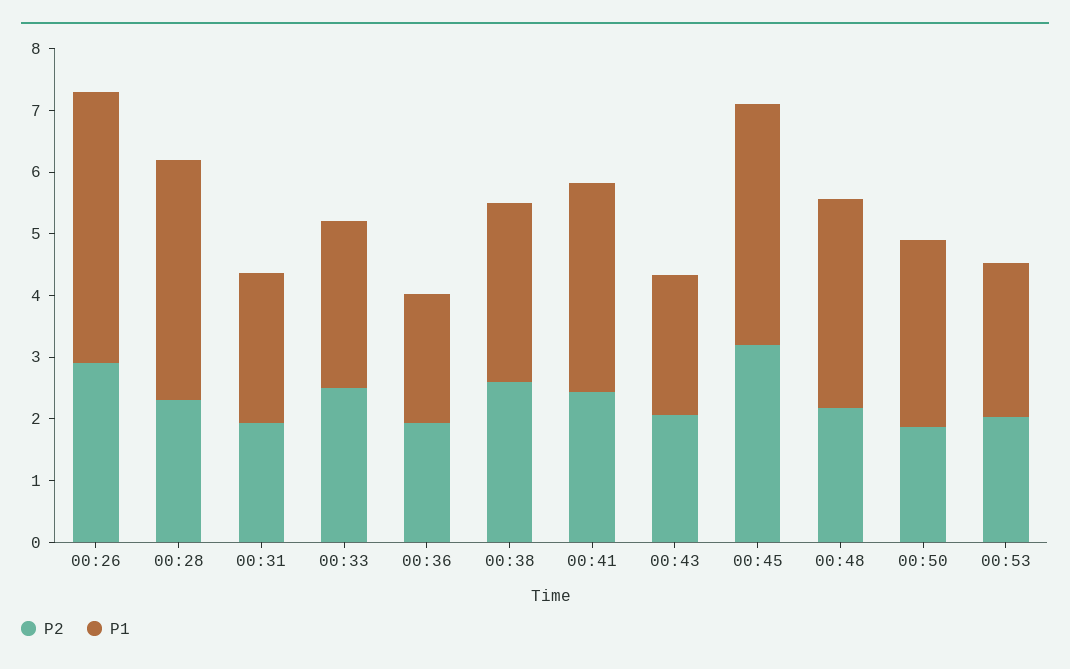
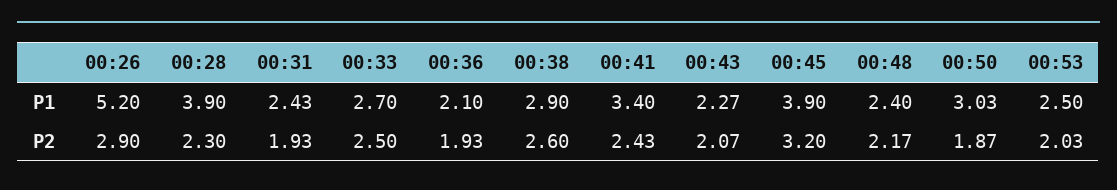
  {
    "P2": {
      "00:26": 2.9,
      "00:28": 2.3,
      "00:31": 1.93,
      "00:33": 2.5,
      "00:36": 1.93,
      "00:38": 2.6,
      "00:41": 2.43,
      "00:43": 2.07,
      "00:45": 3.2,
      "00:48": 2.17,
      "00:50": 1.87,
      "00:53": 2.03
    },
    "P1": {
-     "00:26": 4.4,
+     "00:26": 5.2,
      "00:28": 3.9,
      "00:31": 2.43,
      "00:33": 2.7,
      "00:36": 2.1,
      "00:38": 2.9,
      "00:41": 3.4,
      "00:43": 2.27,
      "00:45": 3.9,
-     "00:48": 3.4,
+     "00:48": 2.4,
      "00:50": 3.03,
      "00:53": 2.5
    }
  }

